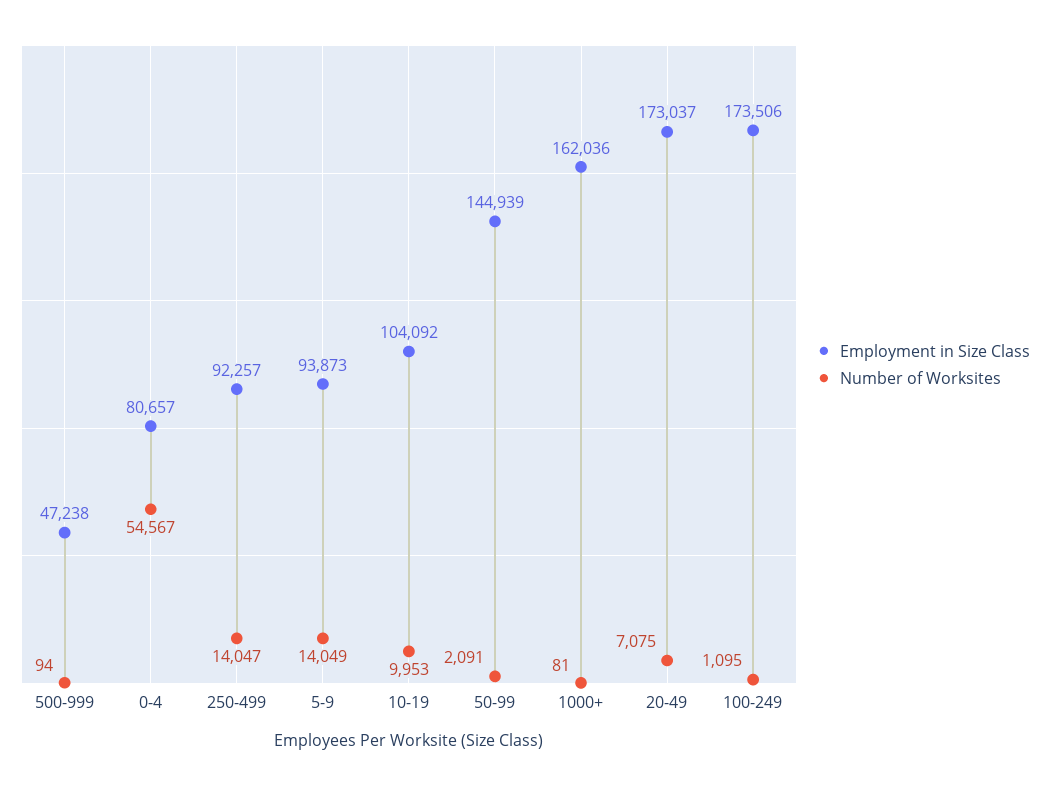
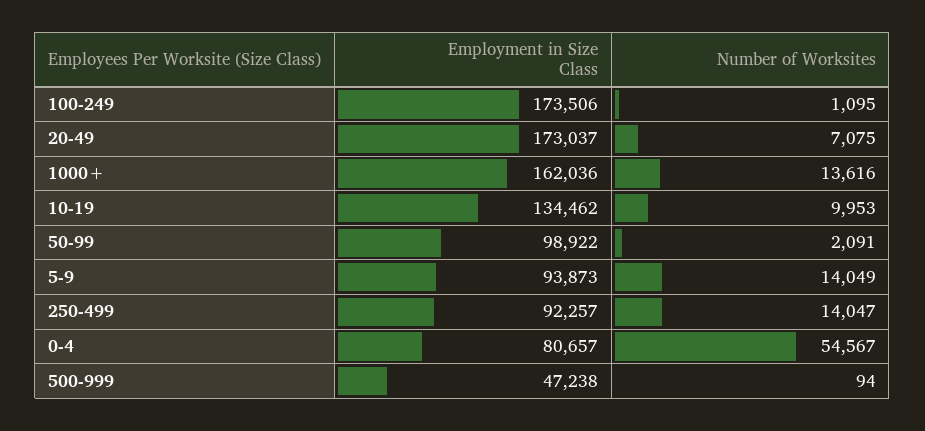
  {
    "Employment in Size Class": {
      "500-999": 47238,
      "0-4": 80657,
      "250-499": 92257,
      "5-9": 93873,
-     "10-19": 104092,
+     "10-19": 134462,
-     "50-99": 144939,
+     "50-99": 98922,
      "1000+": 162036,
      "20-49": 173037,
      "100-249": 173506
    },
    "Number of Worksites": {
      "500-999": 94,
      "0-4": 54567,
      "250-499": 14047,
      "5-9": 14049,
      "10-19": 9953,
      "50-99": 2091,
-     "1000+": 81,
+     "1000+": 13616,
      "20-49": 7075,
      "100-249": 1095
    }
  }

